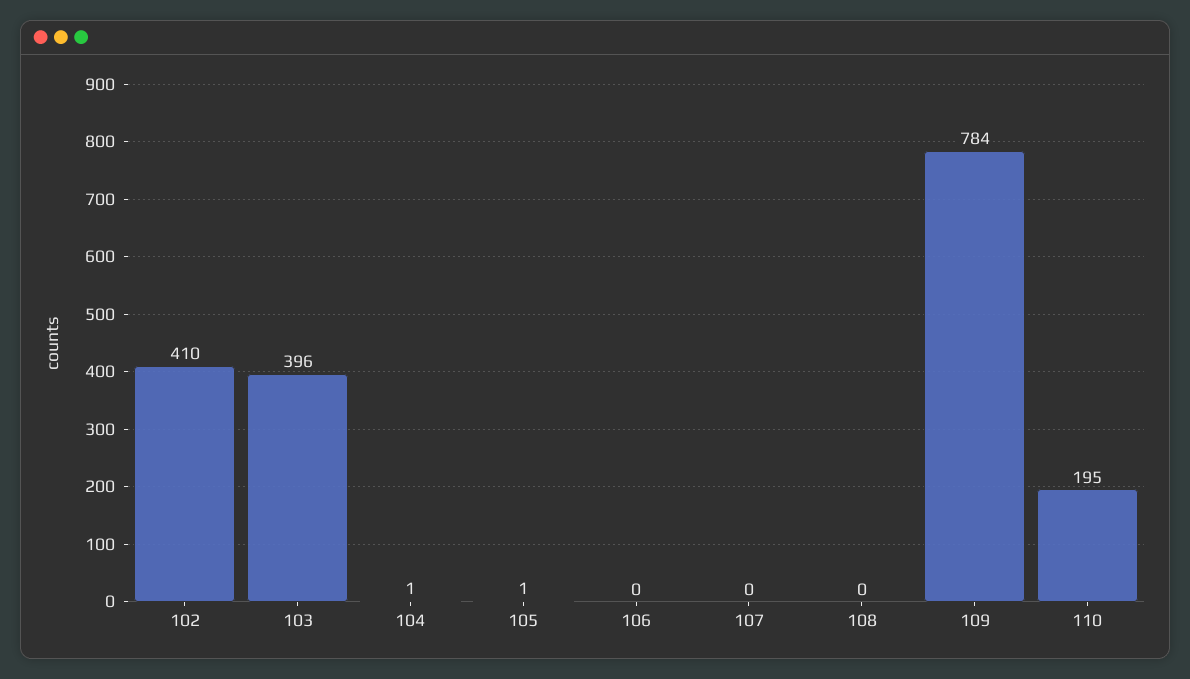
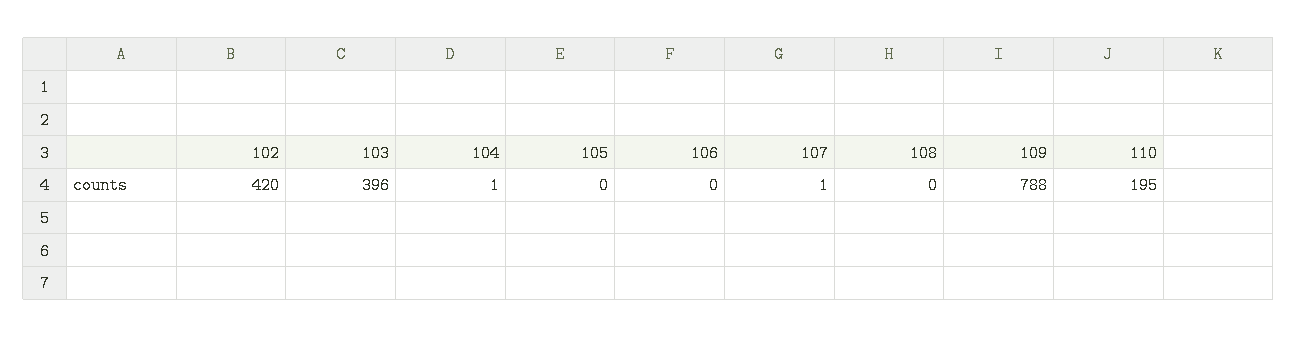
  {
-   "102": 410,
+   "102": 420,
    "103": 396,
    "104": 1,
-   "105": 1,
+   "105": 0,
    "106": 0,
-   "107": 0,
+   "107": 1,
    "108": 0,
-   "109": 784,
+   "109": 788,
    "110": 195
  }

